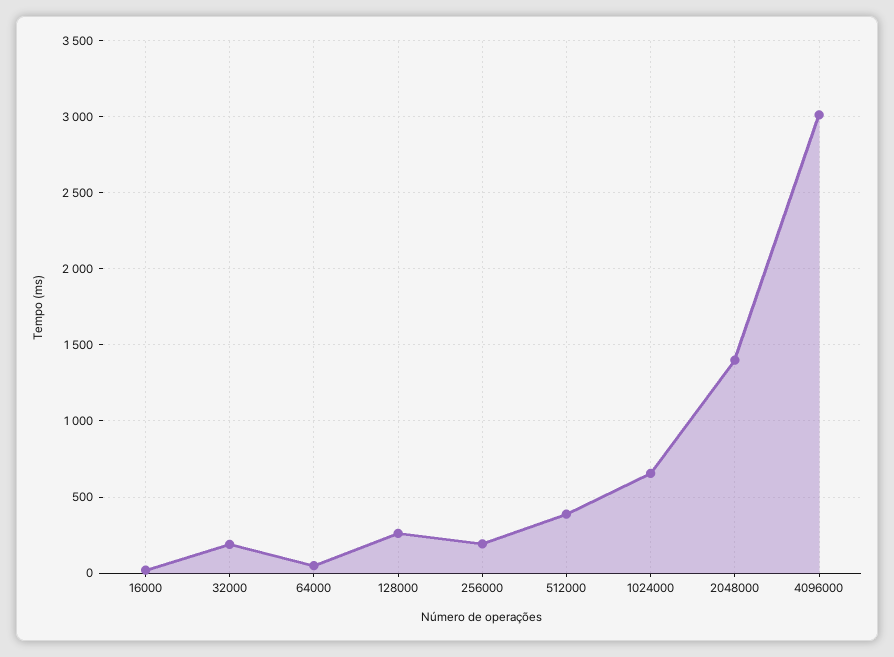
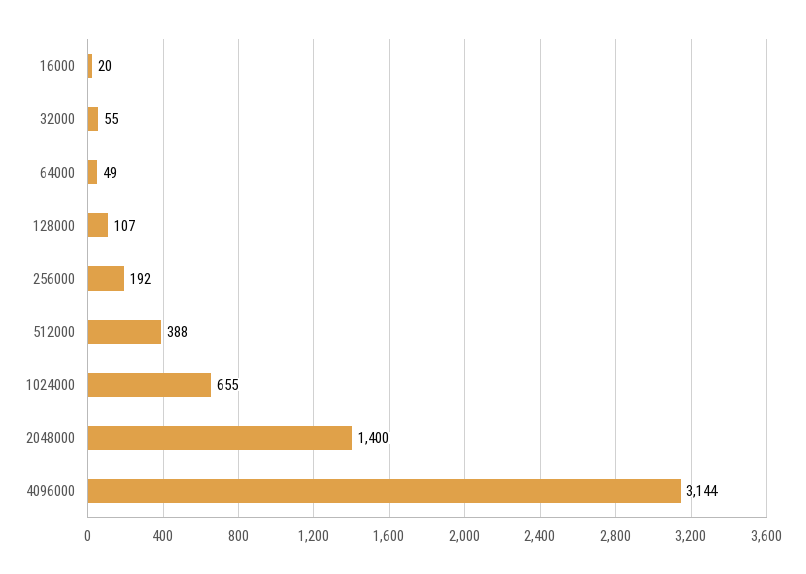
  {
    "16000": 20,
-   "32000": 200,
+   "32000": 55,
    "64000": 49,
-   "128000": 250,
+   "128000": 107,
    "256000": 192,
    "512000": 388,
    "1024000": 655,
    "2048000": 1400,
-   "4096000": 3000
+   "4096000": 3144
  }

